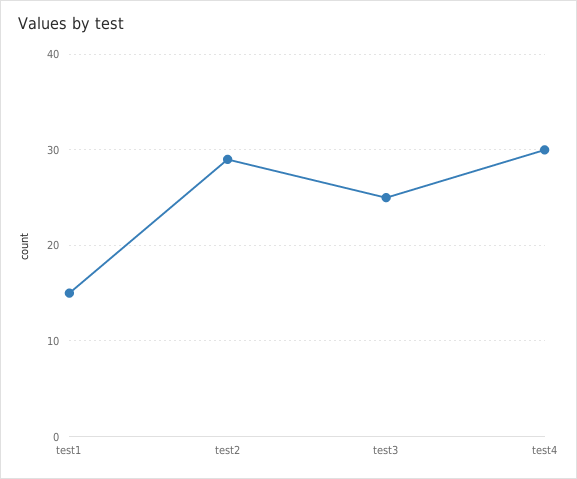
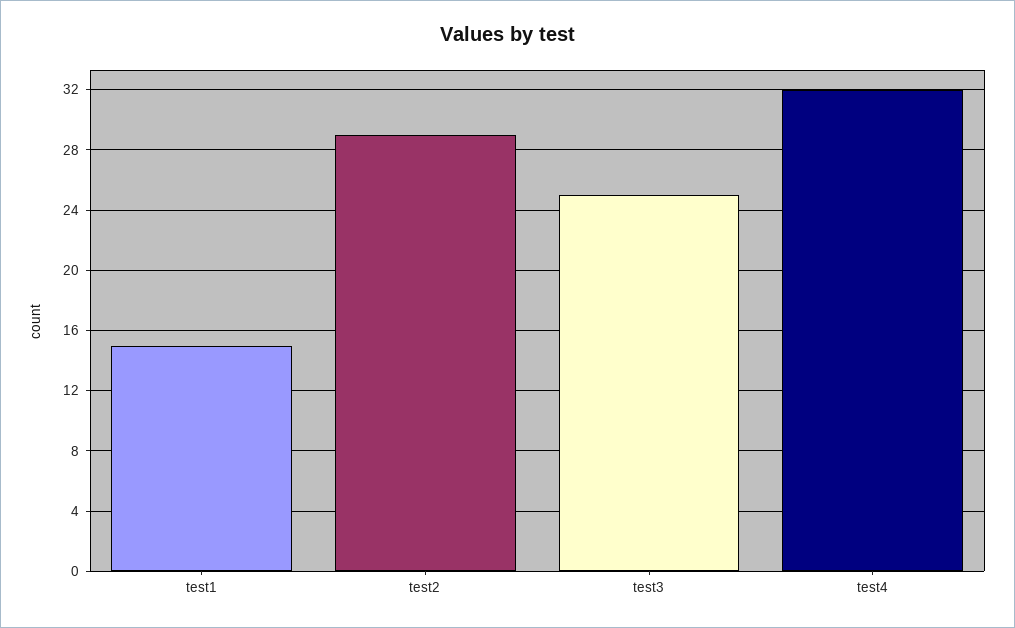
  {
    "test1": 15,
    "test2": 29,
    "test3": 25,
-   "test4": 30
+   "test4": 32
  }

